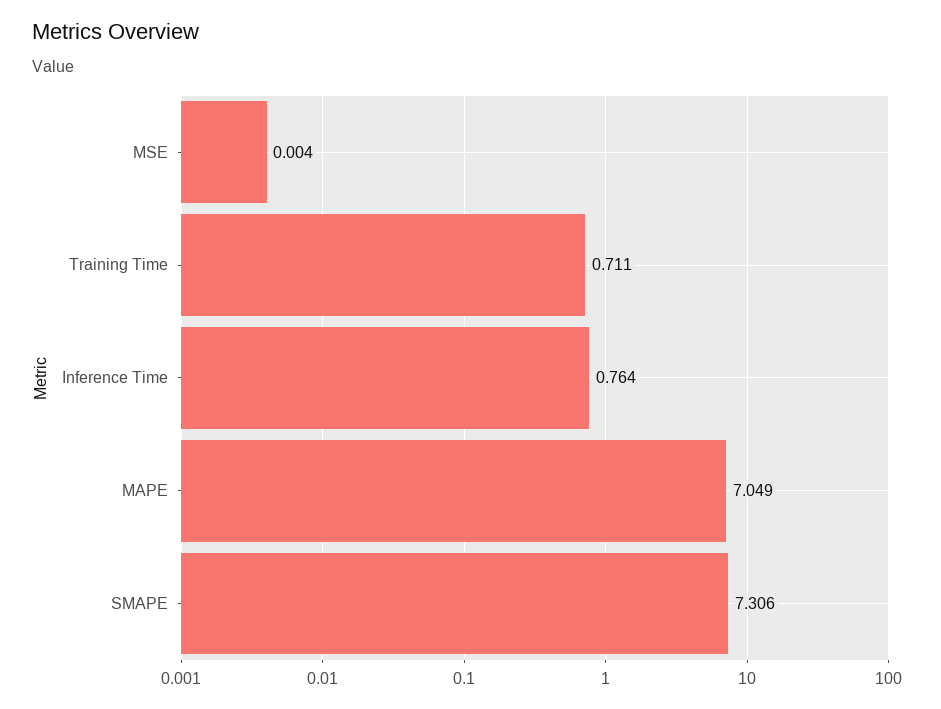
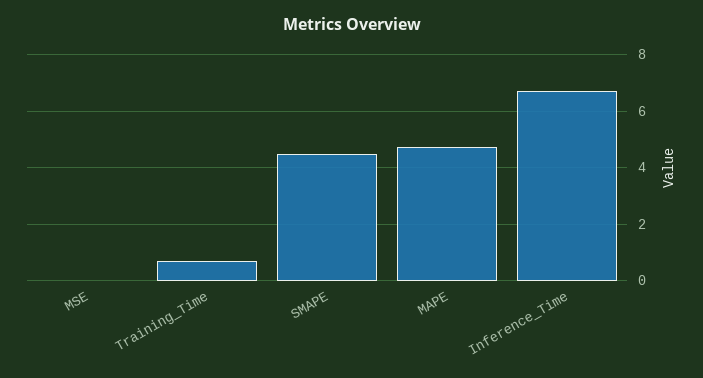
  {
    "MSE": 0.004,
    "Training Time": 0.711,
-   "Inference Time": 0.764,
+   "Inference Time": 6.75,
-   "MAPE": 7.049,
+   "MAPE": 4.75,
-   "SMAPE": 7.306
+   "SMAPE": 4.5
  }

